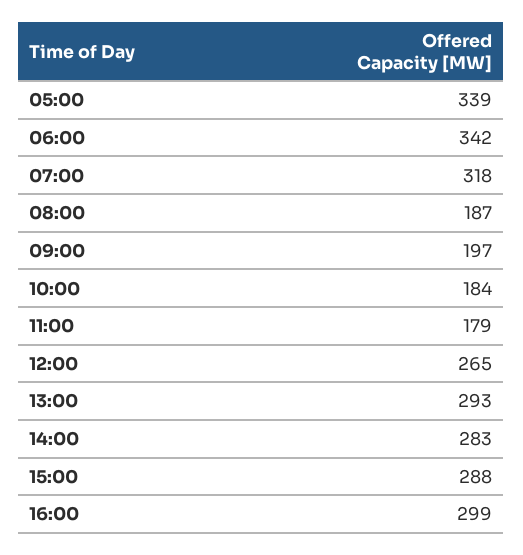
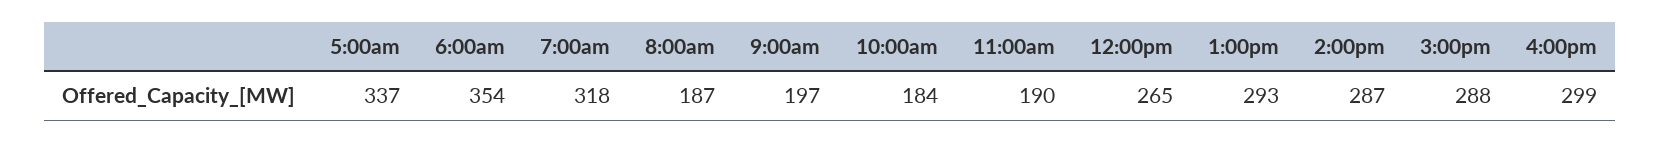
  {
-   "05:00": 339,
+   "05:00": 337,
-   "06:00": 342,
+   "06:00": 354,
    "07:00": 318,
    "08:00": 187,
    "09:00": 197,
    "10:00": 184,
-   "11:00": 179,
+   "11:00": 190,
    "12:00": 265,
    "13:00": 293,
-   "14:00": 283,
+   "14:00": 287,
    "15:00": 288,
    "16:00": 299
  }

